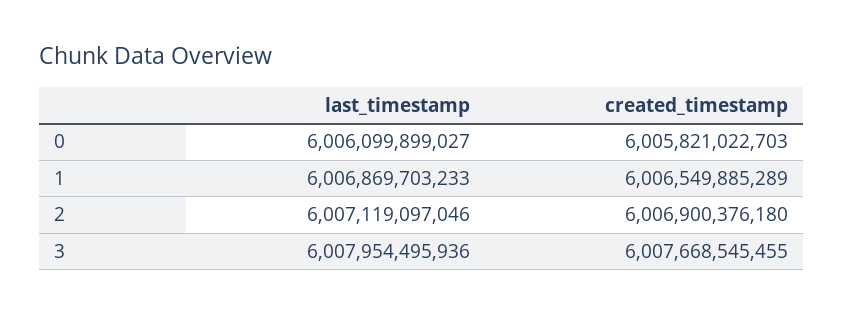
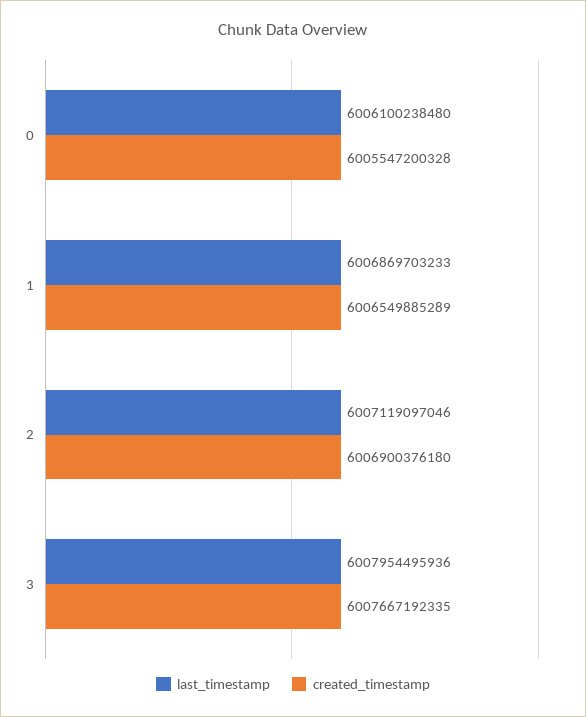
  {
    "last_timestamp": {
-     "0": 6006099899027,
+     "0": 6006100238480,
      "1": 6006869703233,
      "2": 6007119097046,
      "3": 6007954495936
    },
    "created_timestamp": {
-     "0": 6005821022703,
+     "0": 6005547200328,
      "1": 6006549885289,
      "2": 6006900376180,
-     "3": 6007668545455
+     "3": 6007667192335
    }
  }

